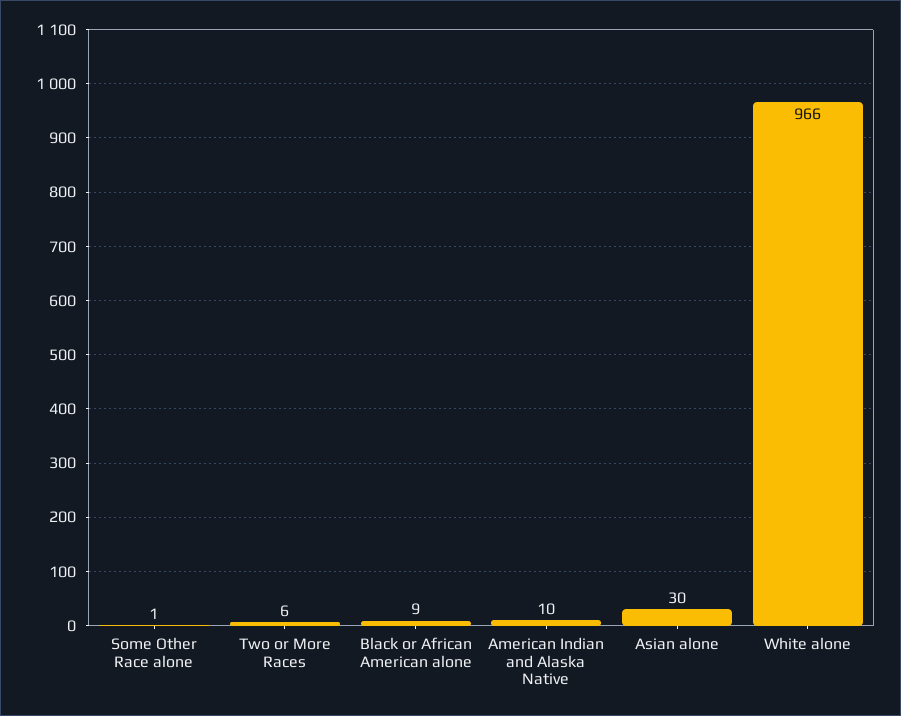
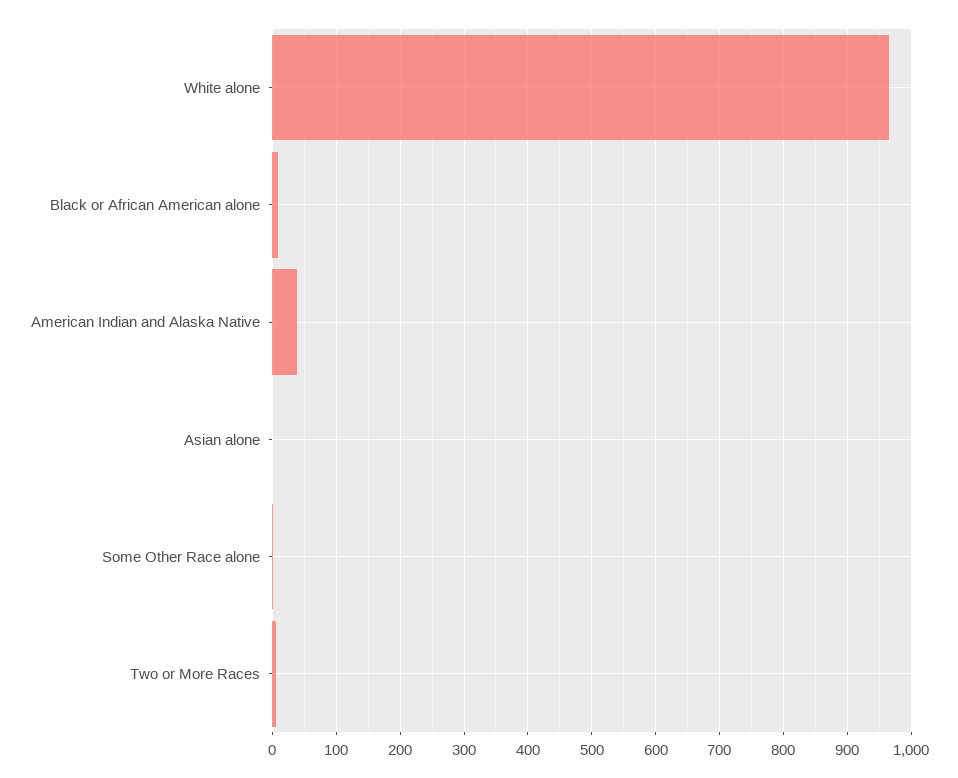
  {
    "Some Other Race alone": 1,
    "Two or More Races": 6,
    "Black or African American alone": 9,
-   "American Indian and Alaska Native": 10,
+   "American Indian and Alaska Native": 40,
-   "Asian alone": 30,
+   "Asian alone": 0,
    "White alone": 966
  }

